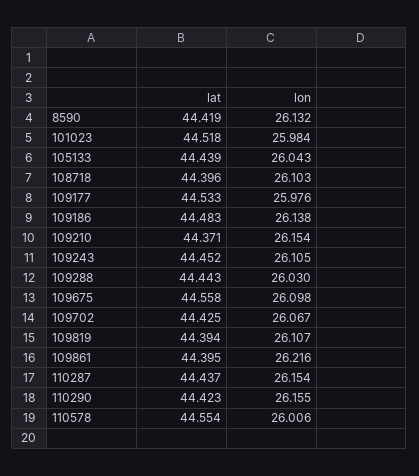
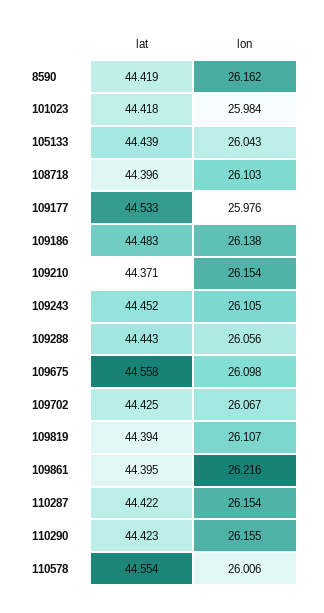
  {
    "lat": {
      "8590": 44.419,
-     "101023": 44.518,
+     "101023": 44.418,
      "105133": 44.439,
      "108718": 44.396,
      "109177": 44.533,
      "109186": 44.483,
      "109210": 44.371,
      "109243": 44.452,
      "109288": 44.443,
      "109675": 44.558,
      "109702": 44.425,
      "109819": 44.394,
      "109861": 44.395,
-     "110287": 44.437,
+     "110287": 44.422,
      "110290": 44.423,
      "110578": 44.554
    },
    "lon": {
-     "8590": 26.132,
+     "8590": 26.162,
      "101023": 25.984,
      "105133": 26.043,
      "108718": 26.103,
      "109177": 25.976,
      "109186": 26.138,
      "109210": 26.154,
      "109243": 26.105,
-     "109288": 26.03,
+     "109288": 26.056,
      "109675": 26.098,
      "109702": 26.067,
      "109819": 26.107,
      "109861": 26.216,
      "110287": 26.154,
      "110290": 26.155,
      "110578": 26.006
    }
  }

